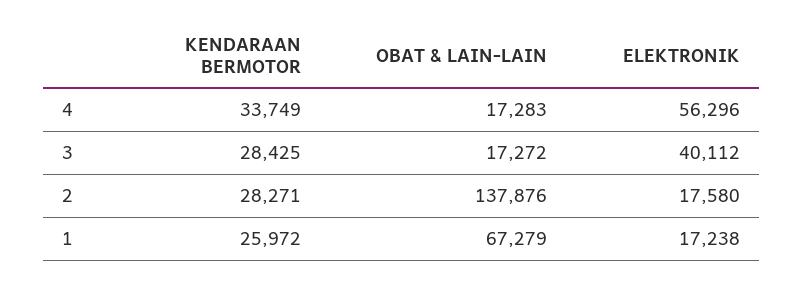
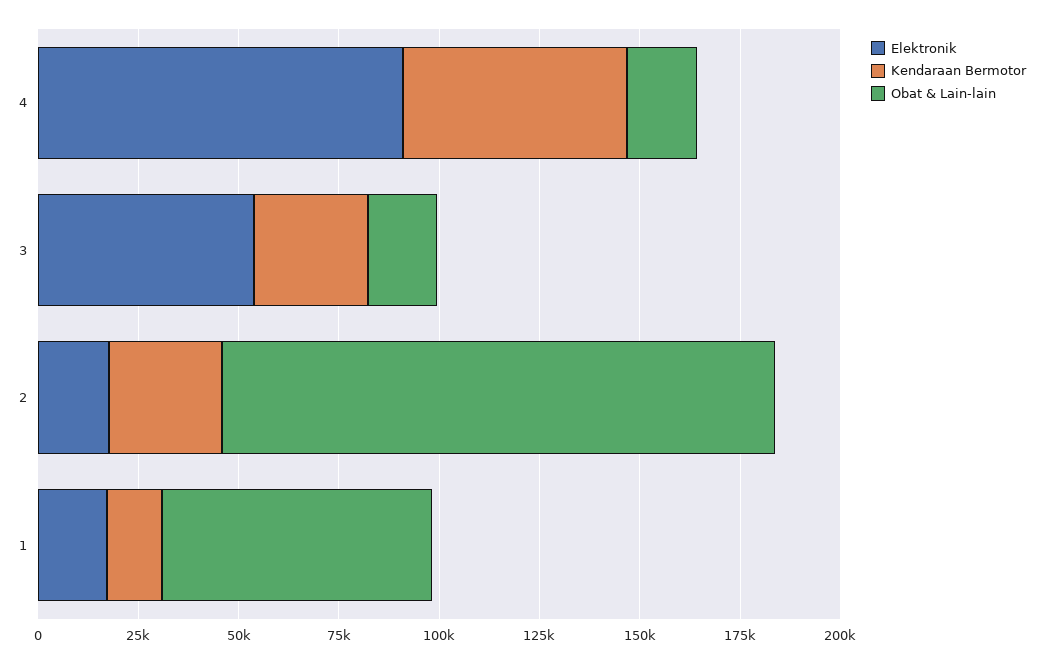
  {
    "KENDARAAN BERMOTOR": {
-     "4": 33749,
+     "4": 55000,
      "3": 28425,
      "2": 28271,
-     "1": 25972
+     "1": 15000
    },
    "OBAT & LAIN-LAIN": {
      "4": 17283,
      "3": 17272,
      "2": 137876,
      "1": 67279
    },
    "ELEKTRONIK": {
-     "4": 56296,
+     "4": 90000,
-     "3": 40112,
+     "3": 55000,
      "2": 17580,
      "1": 17238
    }
  }

